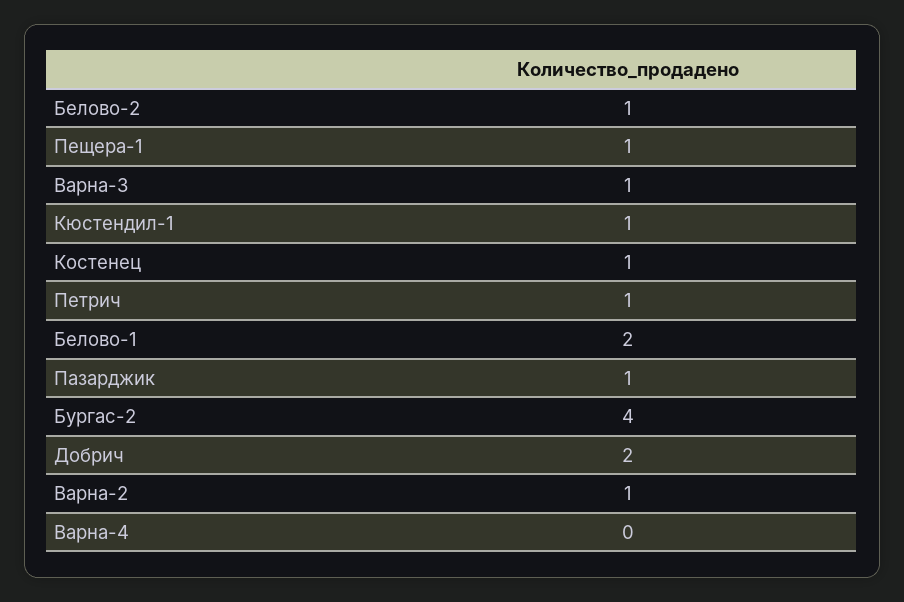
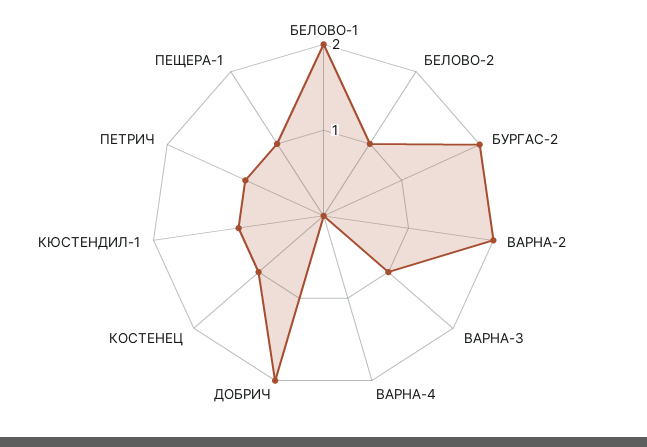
  {
    "Белово-2": 1,
    "Пещера-1": 1,
    "Варна-3": 1,
    "Кюстендил-1": 1,
    "Костенец": 1,
    "Петрич": 1,
    "Белово-1": 2,
-   "Пазарджик": 1,
-   "Бургас-2": 4,
+   "Бургас-2": 2,
    "Добрич": 2,
-   "Варна-2": 1,
+   "Варна-2": 2,
    "Варна-4": 0
  }

